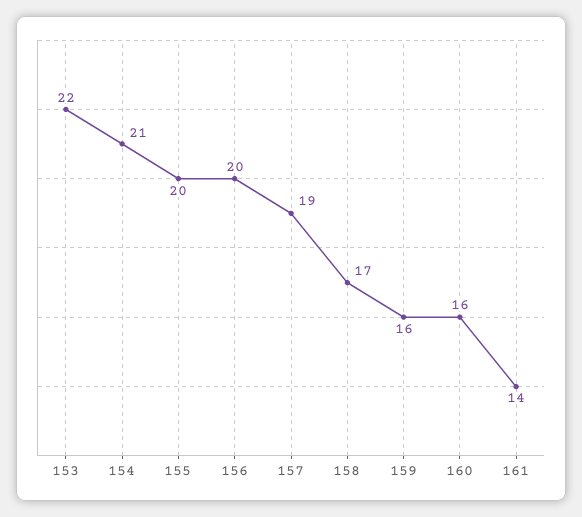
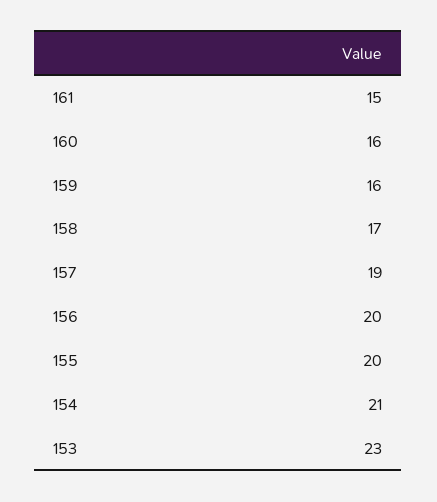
  {
-   "153": 22,
+   "153": 23,
    "154": 21,
    "155": 20,
    "156": 20,
    "157": 19,
    "158": 17,
    "159": 16,
    "160": 16,
-   "161": 14
+   "161": 15
  }

